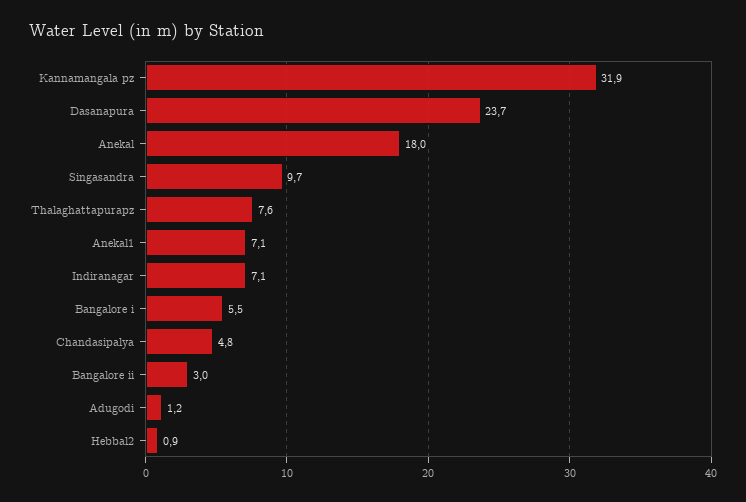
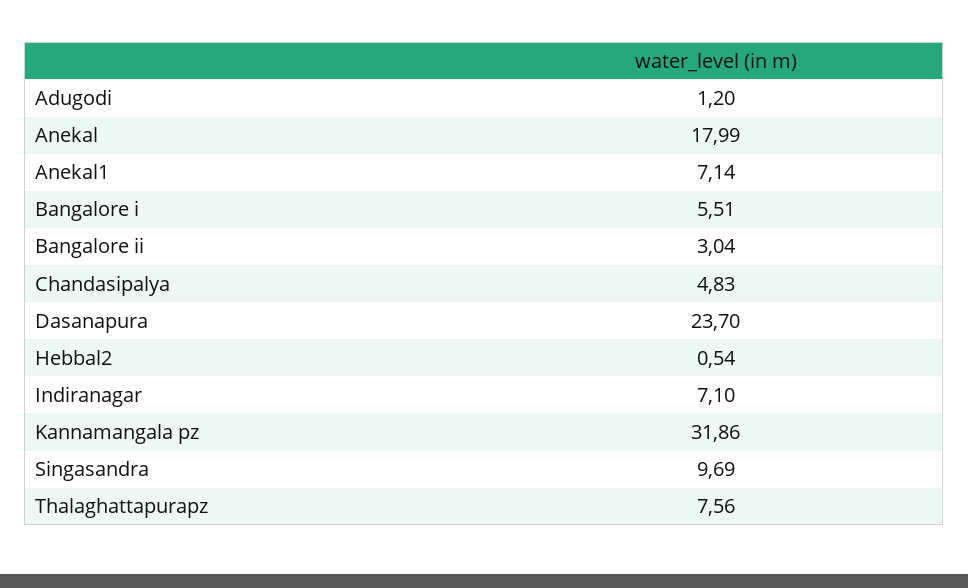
  {
    "Kannamangala pz": 31.86,
    "Dasanapura": 23.7,
    "Anekal": 17.99,
    "Singasandra": 9.69,
    "Thalaghattapurapz": 7.56,
    "Anekal1": 7.14,
    "Indiranagar": 7.1,
    "Bangalore i": 5.51,
    "Chandasipalya": 4.83,
    "Bangalore ii": 3.04,
    "Adugodi": 1.2,
-   "Hebbal2": 0.9
+   "Hebbal2": 0.54
  }

